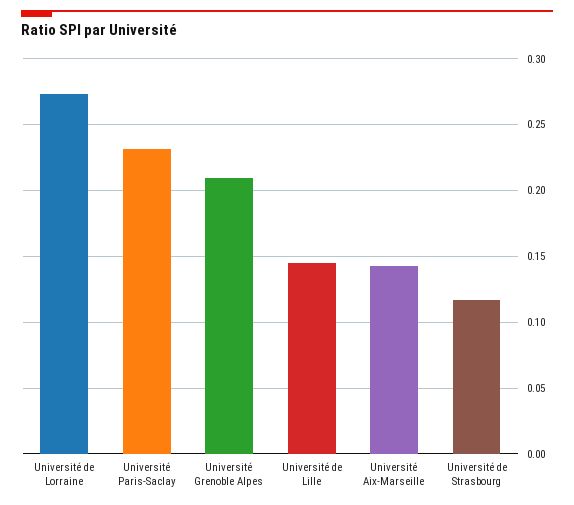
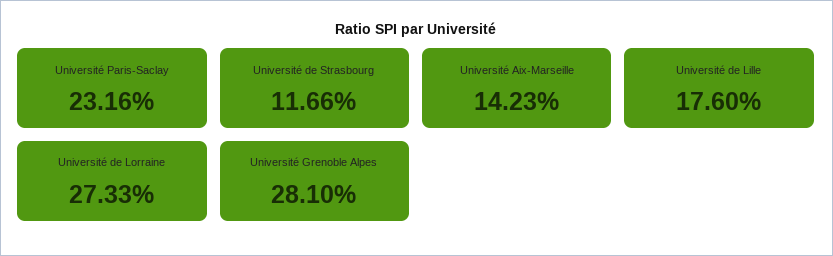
  {
    "Université de Lorraine": 0.2733,
    "Université Paris-Saclay": 0.2316,
-   "Université Grenoble Alpes": 0.21,
+   "Université Grenoble Alpes": 0.281,
-   "Université de Lille": 0.145,
+   "Université de Lille": 0.176,
    "Université Aix-Marseille": 0.1423,
    "Université de Strasbourg": 0.1166
  }

